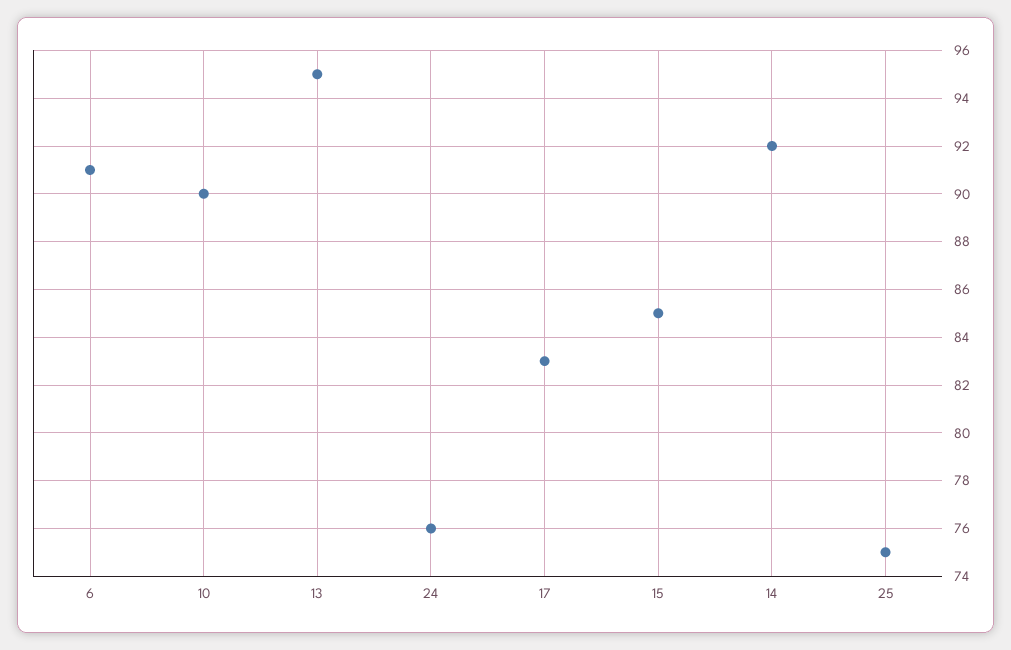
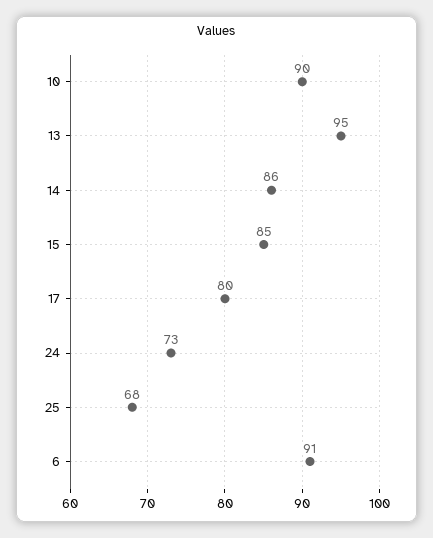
  {
    "6": 91,
    "10": 90,
    "13": 95,
-   "24": 76,
+   "24": 73,
-   "17": 83,
+   "17": 80,
    "15": 85,
-   "14": 92,
+   "14": 86,
-   "25": 75
+   "25": 68
  }

